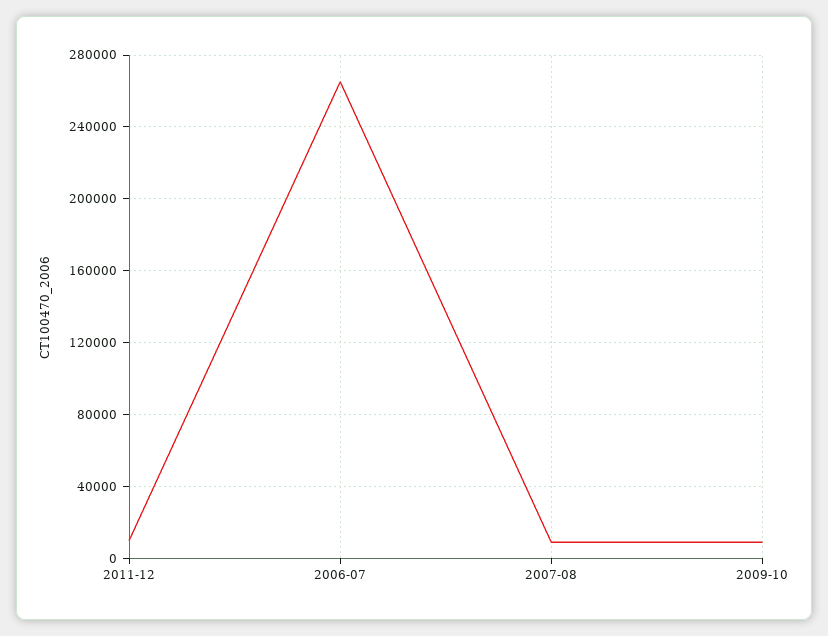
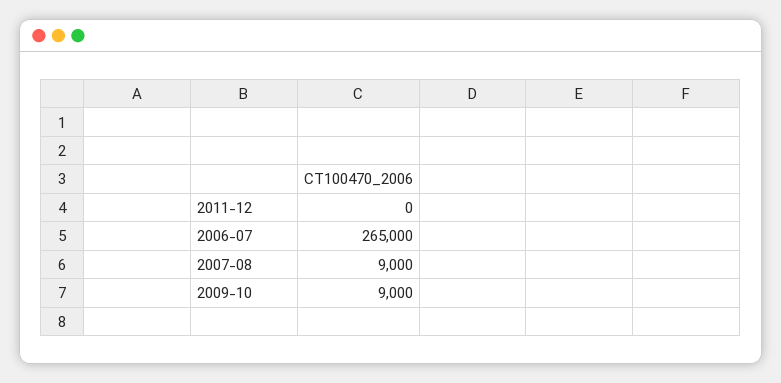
  {
-   "2011-12": 10000,
+   "2011-12": 0,
    "2006-07": 265000,
    "2007-08": 9000,
    "2009-10": 9000
  }

